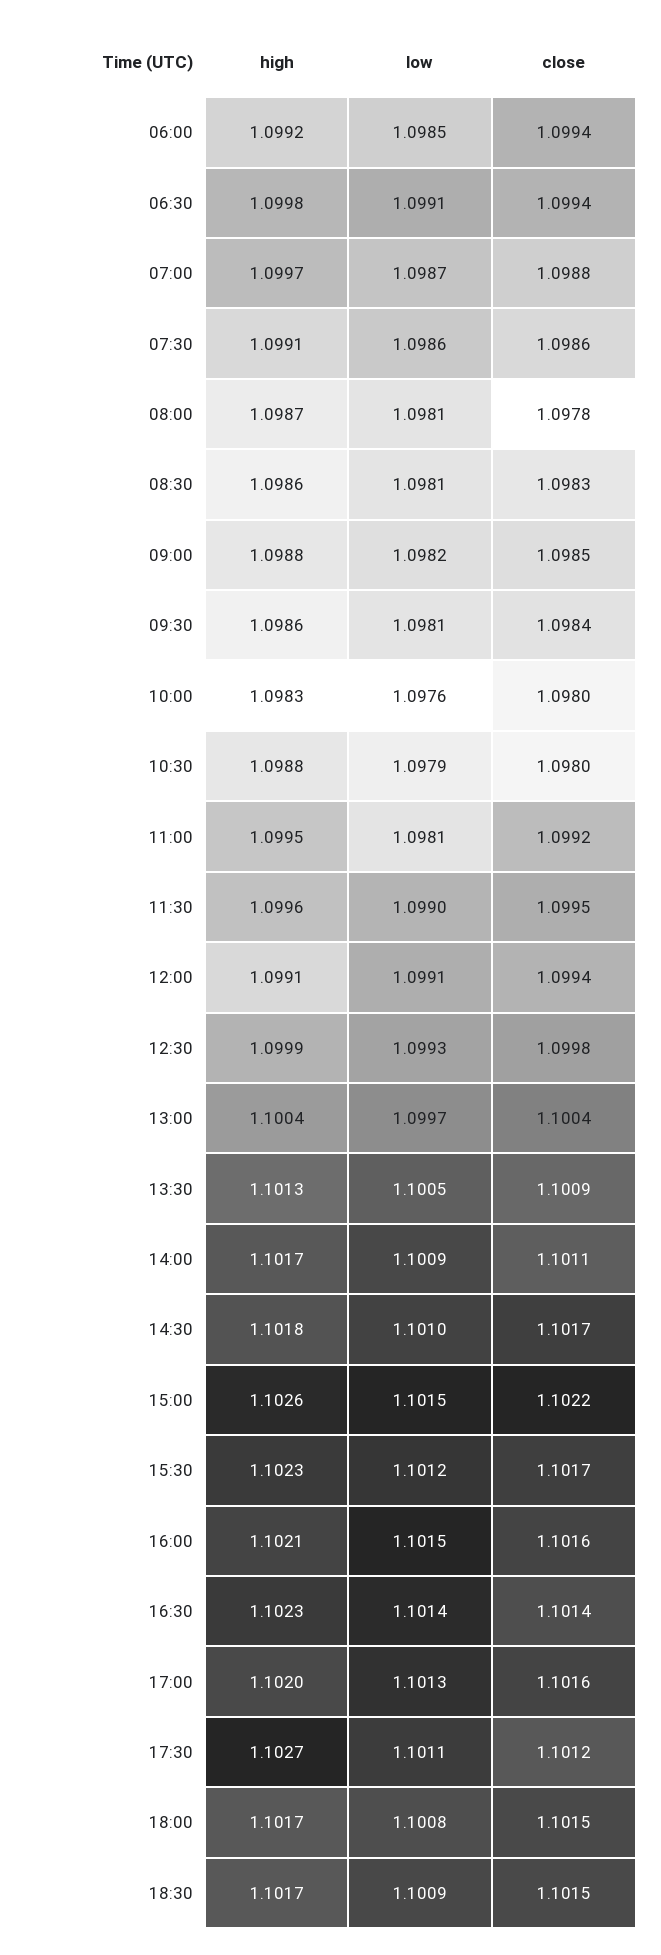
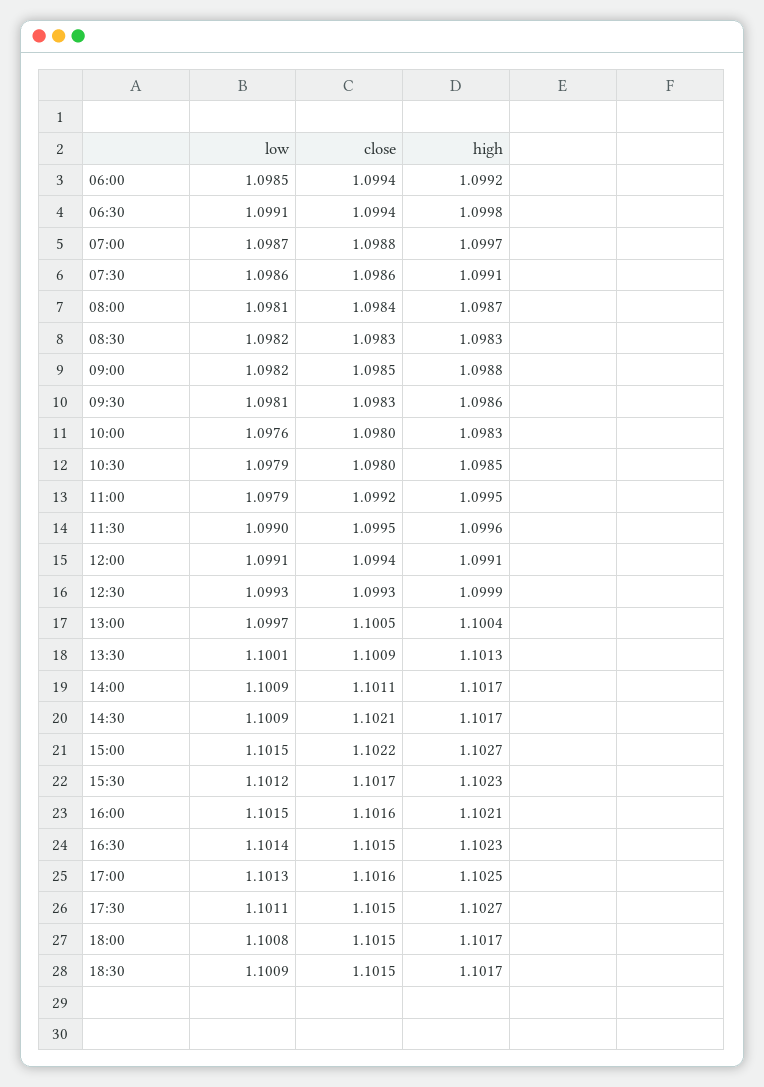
  {
    "high": {
      "06:00": 1.0992,
      "06:30": 1.0998,
      "07:00": 1.0997,
      "07:30": 1.0991,
      "08:00": 1.0987,
-     "08:30": 1.0986,
+     "08:30": 1.0983,
      "09:00": 1.0988,
      "09:30": 1.0986,
      "10:00": 1.0983,
-     "10:30": 1.0988,
+     "10:30": 1.0985,
      "11:00": 1.0995,
      "11:30": 1.0996,
      "12:00": 1.0991,
      "12:30": 1.0999,
      "13:00": 1.1004,
      "13:30": 1.1013,
      "14:00": 1.1017,
-     "14:30": 1.1018,
+     "14:30": 1.1017,
-     "15:00": 1.1026,
+     "15:00": 1.1027,
      "15:30": 1.1023,
      "16:00": 1.1021,
      "16:30": 1.1023,
-     "17:00": 1.102,
+     "17:00": 1.1025,
      "17:30": 1.1027,
      "18:00": 1.1017,
      "18:30": 1.1017
    },
    "low": {
      "06:00": 1.0985,
      "06:30": 1.0991,
      "07:00": 1.0987,
      "07:30": 1.0986,
      "08:00": 1.0981,
-     "08:30": 1.0981,
+     "08:30": 1.0982,
      "09:00": 1.0982,
      "09:30": 1.0981,
      "10:00": 1.0976,
      "10:30": 1.0979,
-     "11:00": 1.0981,
+     "11:00": 1.0979,
      "11:30": 1.099,
      "12:00": 1.0991,
      "12:30": 1.0993,
      "13:00": 1.0997,
-     "13:30": 1.1005,
+     "13:30": 1.1001,
      "14:00": 1.1009,
-     "14:30": 1.101,
+     "14:30": 1.1009,
      "15:00": 1.1015,
      "15:30": 1.1012,
      "16:00": 1.1015,
      "16:30": 1.1014,
      "17:00": 1.1013,
      "17:30": 1.1011,
      "18:00": 1.1008,
      "18:30": 1.1009
    },
    "close": {
      "06:00": 1.0994,
      "06:30": 1.0994,
      "07:00": 1.0988,
      "07:30": 1.0986,
-     "08:00": 1.0978,
+     "08:00": 1.0984,
      "08:30": 1.0983,
      "09:00": 1.0985,
-     "09:30": 1.0984,
+     "09:30": 1.0983,
      "10:00": 1.098,
      "10:30": 1.098,
      "11:00": 1.0992,
      "11:30": 1.0995,
      "12:00": 1.0994,
-     "12:30": 1.0998,
+     "12:30": 1.0993,
-     "13:00": 1.1004,
+     "13:00": 1.1005,
      "13:30": 1.1009,
      "14:00": 1.1011,
-     "14:30": 1.1017,
+     "14:30": 1.1021,
      "15:00": 1.1022,
      "15:30": 1.1017,
      "16:00": 1.1016,
-     "16:30": 1.1014,
+     "16:30": 1.1015,
      "17:00": 1.1016,
-     "17:30": 1.1012,
+     "17:30": 1.1015,
      "18:00": 1.1015,
      "18:30": 1.1015
    }
  }

